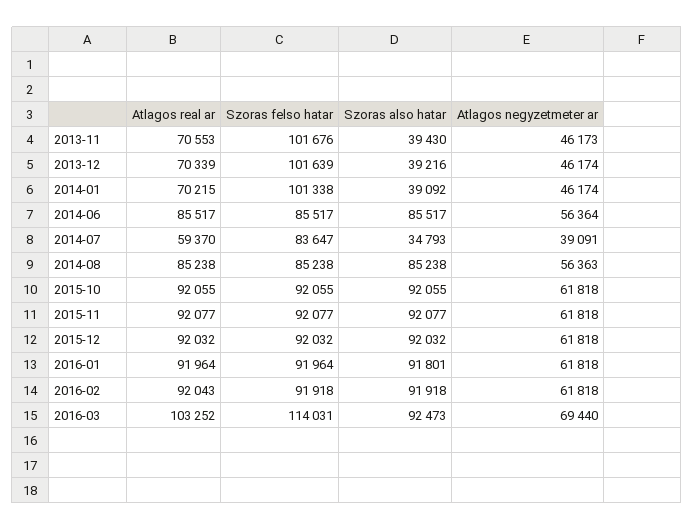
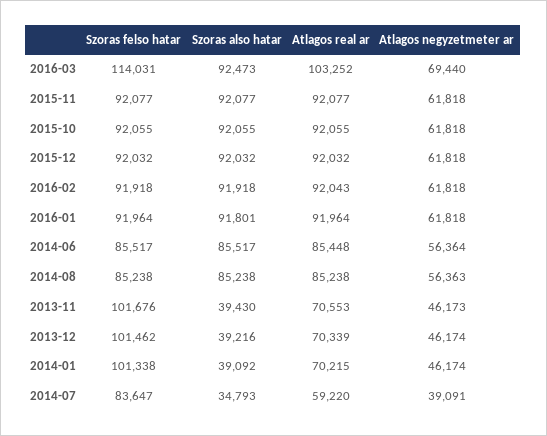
  {
    "Atlagos real ar": {
      "2013-11": 70553,
      "2013-12": 70339,
      "2014-01": 70215,
-     "2014-06": 85517,
+     "2014-06": 85448,
-     "2014-07": 59370,
+     "2014-07": 59220,
      "2014-08": 85238,
      "2015-10": 92055,
      "2015-11": 92077,
      "2015-12": 92032,
      "2016-01": 91964,
      "2016-02": 92043,
      "2016-03": 103252
    },
    "Szoras felso hatar": {
      "2013-11": 101676,
-     "2013-12": 101639,
+     "2013-12": 101462,
      "2014-01": 101338,
      "2014-06": 85517,
      "2014-07": 83647,
      "2014-08": 85238,
      "2015-10": 92055,
      "2015-11": 92077,
      "2015-12": 92032,
      "2016-01": 91964,
      "2016-02": 91918,
      "2016-03": 114031
    },
    "Szoras also hatar": {
      "2013-11": 39430,
      "2013-12": 39216,
      "2014-01": 39092,
      "2014-06": 85517,
      "2014-07": 34793,
      "2014-08": 85238,
      "2015-10": 92055,
      "2015-11": 92077,
      "2015-12": 92032,
      "2016-01": 91801,
      "2016-02": 91918,
      "2016-03": 92473
    },
    "Atlagos negyzetmeter ar": {
      "2013-11": 46173,
      "2013-12": 46174,
      "2014-01": 46174,
      "2014-06": 56364,
      "2014-07": 39091,
      "2014-08": 56363,
      "2015-10": 61818,
      "2015-11": 61818,
      "2015-12": 61818,
      "2016-01": 61818,
      "2016-02": 61818,
      "2016-03": 69440
    }
  }

